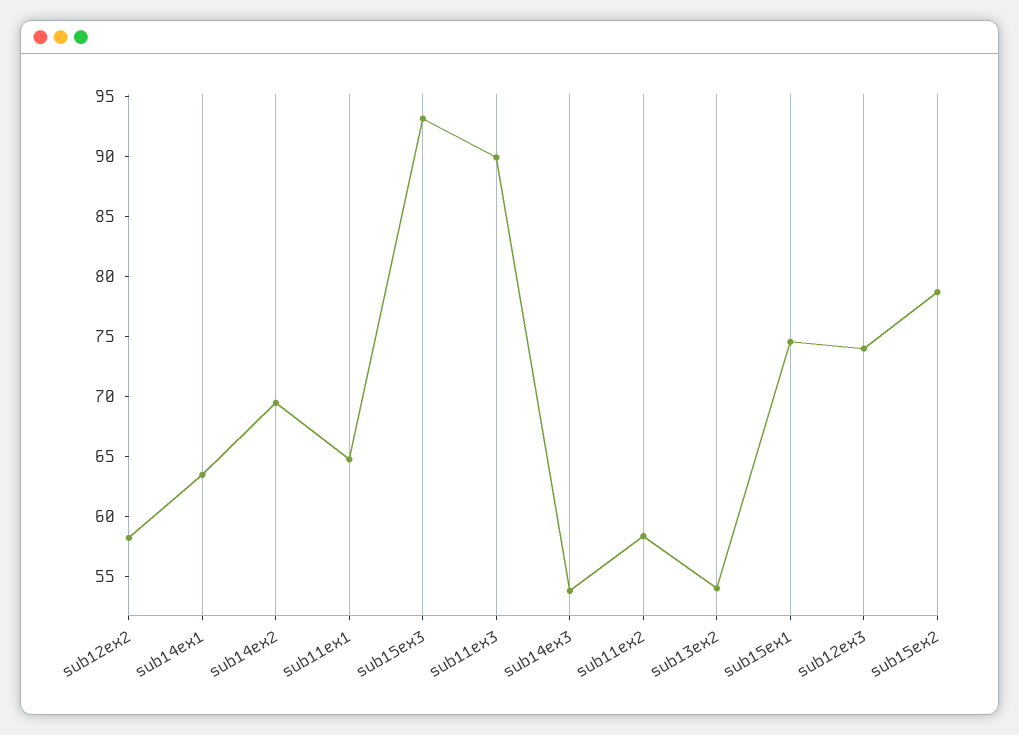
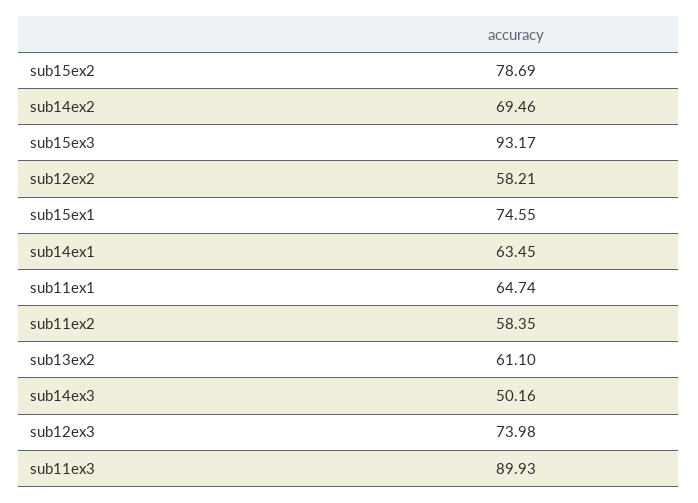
  {
    "sub12ex2": 58.21,
    "sub14ex1": 63.45,
    "sub14ex2": 69.46,
    "sub11ex1": 64.74,
    "sub15ex3": 93.17,
    "sub11ex3": 89.93,
-   "sub14ex3": 54,
+   "sub14ex3": 50.16,
    "sub11ex2": 58.35,
-   "sub13ex2": 54,
+   "sub13ex2": 61.1,
    "sub15ex1": 74.55,
    "sub12ex3": 73.98,
    "sub15ex2": 78.69
  }

